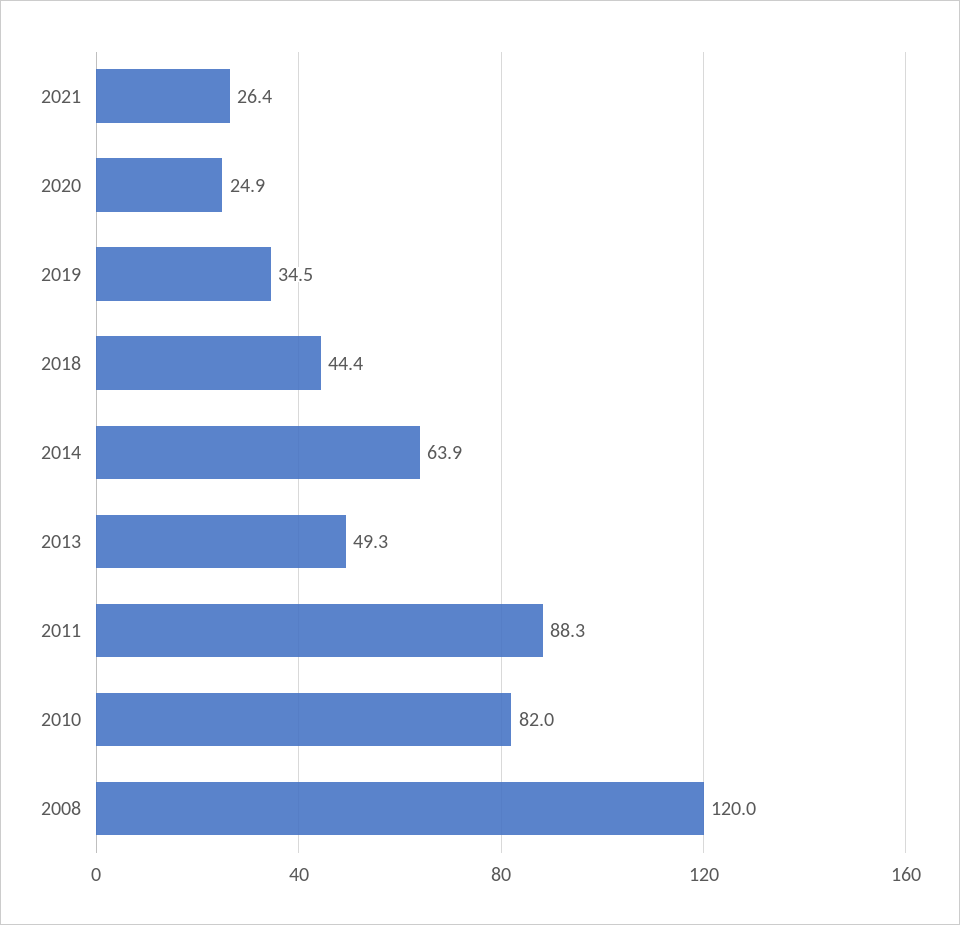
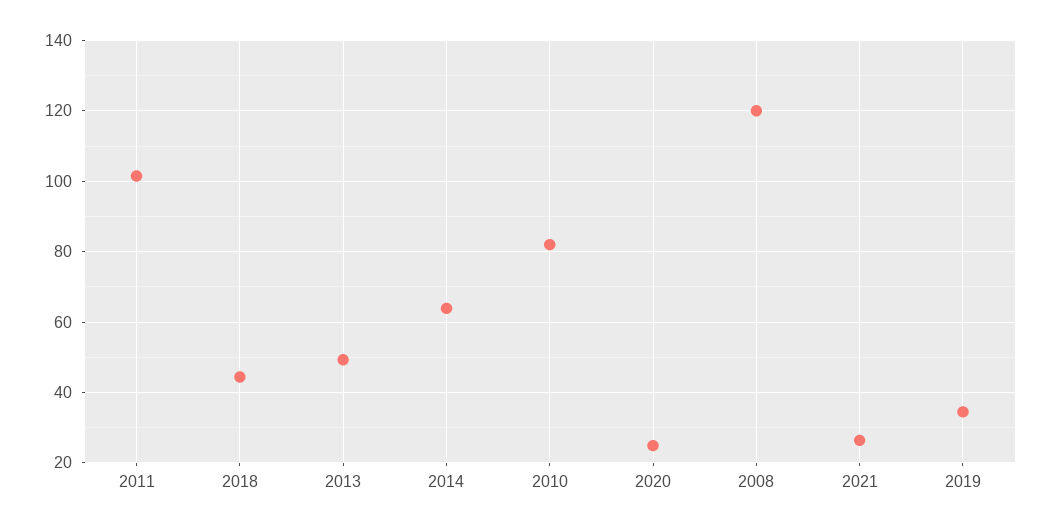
  {
    "2021": 26.4,
    "2020": 24.9,
    "2019": 34.5,
    "2018": 44.4,
    "2014": 63.9,
    "2013": 49.3,
-   "2011": 88.3,
+   "2011": 102,
    "2010": 82,
    "2008": 120
  }

